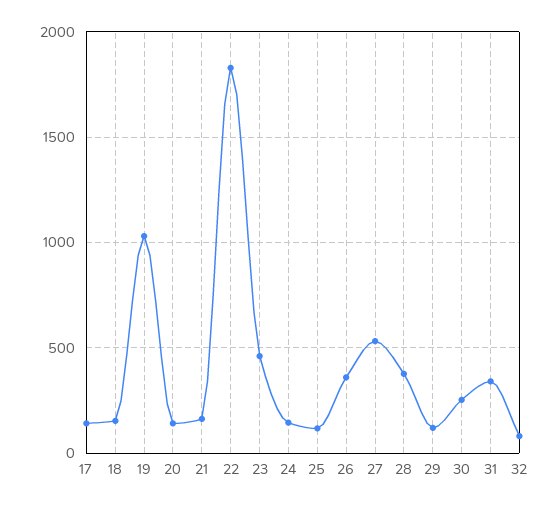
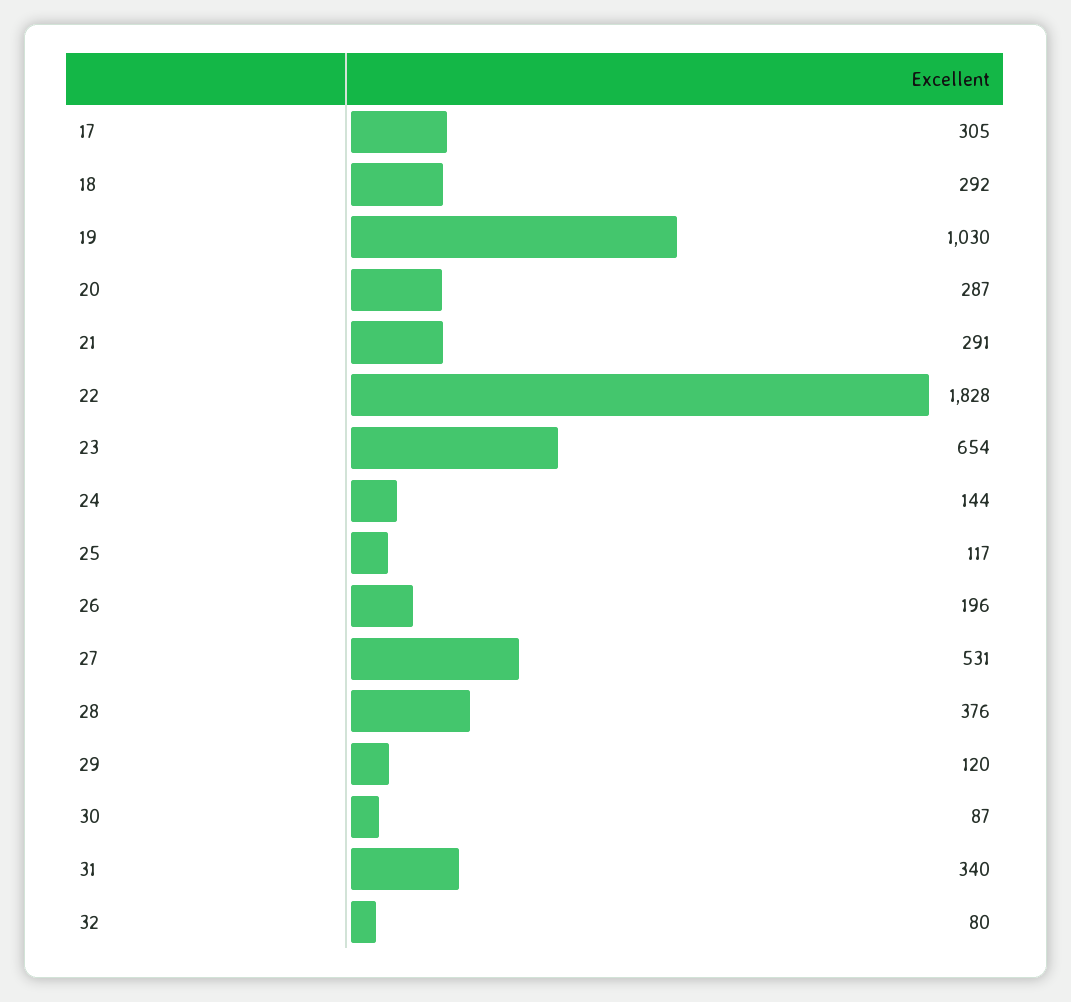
  {
-   "17": 150,
+   "17": 305,
-   "18": 150,
+   "18": 292,
    "19": 1030,
-   "20": 150,
+   "20": 287,
-   "21": 150,
+   "21": 291,
    "22": 1828,
-   "23": 450,
+   "23": 654,
    "24": 144,
    "25": 117,
-   "26": 350,
+   "26": 196,
    "27": 531,
    "28": 376,
    "29": 120,
-   "30": 250,
+   "30": 87,
    "31": 340,
    "32": 80
  }

